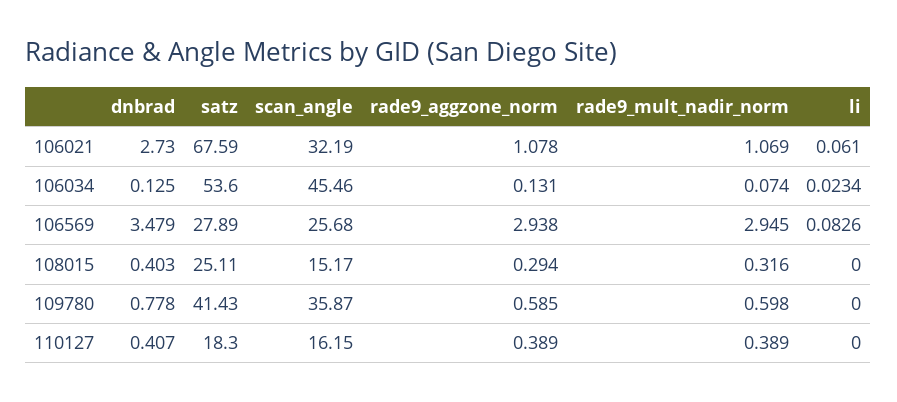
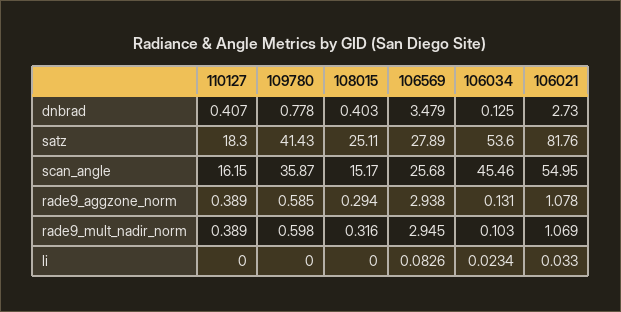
  {
    "dnbrad": {
      "106021": 2.73,
      "106034": 0.125,
      "106569": 3.479,
      "108015": 0.403,
      "109780": 0.778,
      "110127": 0.407
    },
    "satz": {
-     "106021": 67.59,
+     "106021": 81.76,
      "106034": 53.6,
      "106569": 27.89,
      "108015": 25.11,
      "109780": 41.43,
      "110127": 18.3
    },
    "scan_angle": {
-     "106021": 32.19,
+     "106021": 54.95,
      "106034": 45.46,
      "106569": 25.68,
      "108015": 15.17,
      "109780": 35.87,
      "110127": 16.15
    },
    "rade9_aggzone_norm": {
      "106021": 1.078,
      "106034": 0.131,
      "106569": 2.938,
      "108015": 0.294,
      "109780": 0.585,
      "110127": 0.389
    },
    "rade9_mult_nadir_norm": {
      "106021": 1.069,
-     "106034": 0.074,
+     "106034": 0.103,
      "106569": 2.945,
      "108015": 0.316,
      "109780": 0.598,
      "110127": 0.389
    },
    "li": {
-     "106021": 0.061,
+     "106021": 0.033,
      "106034": 0.0234,
      "106569": 0.0826,
      "108015": 0,
      "109780": 0,
      "110127": 0
    }
  }

